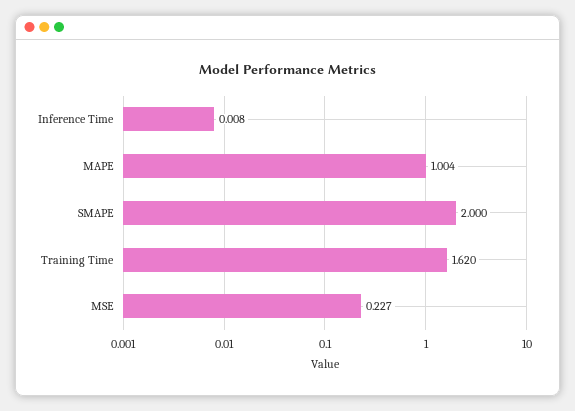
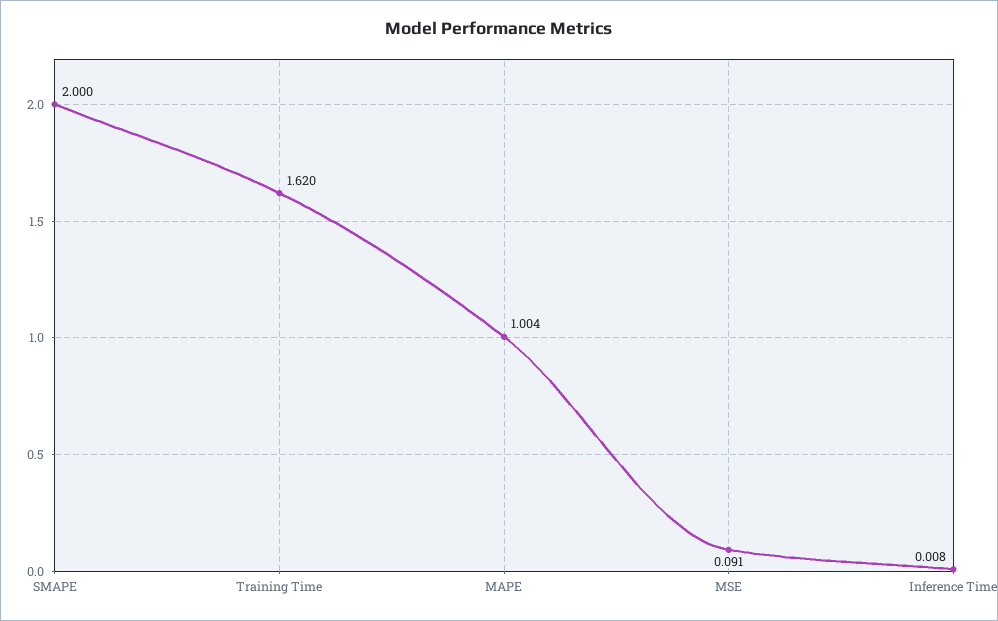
  {
    "Inference Time": 0.008,
    "MAPE": 1.004,
    "SMAPE": 2,
    "Training Time": 1.62,
-   "MSE": 0.227
+   "MSE": 0.091
  }

